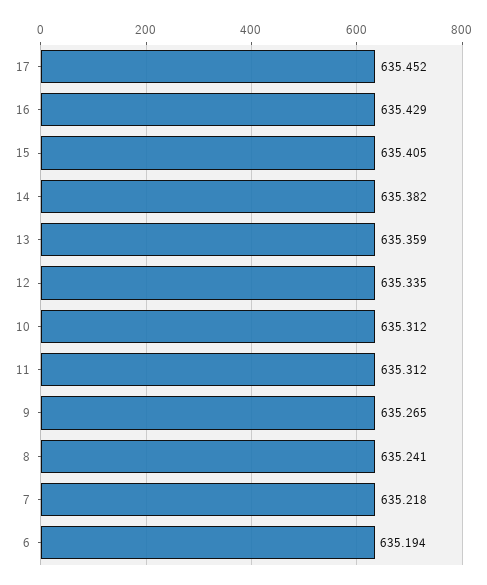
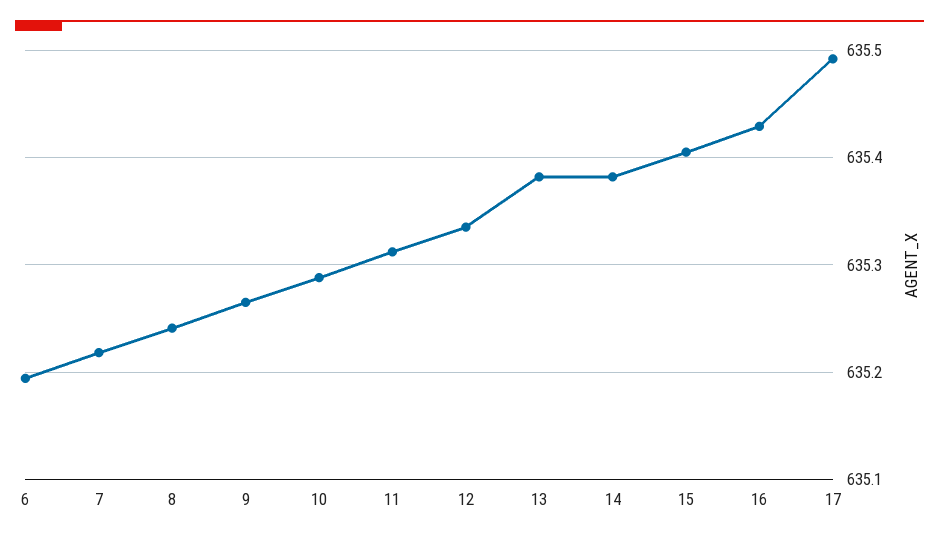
  {
-   "17": 635.452,
+   "17": 635.49,
    "16": 635.429,
    "15": 635.405,
    "14": 635.382,
-   "13": 635.359,
+   "13": 635.38,
    "12": 635.335,
-   "10": 635.312,
+   "10": 635.29,
    "11": 635.312,
    "9": 635.265,
    "8": 635.241,
    "7": 635.218,
    "6": 635.194
  }

